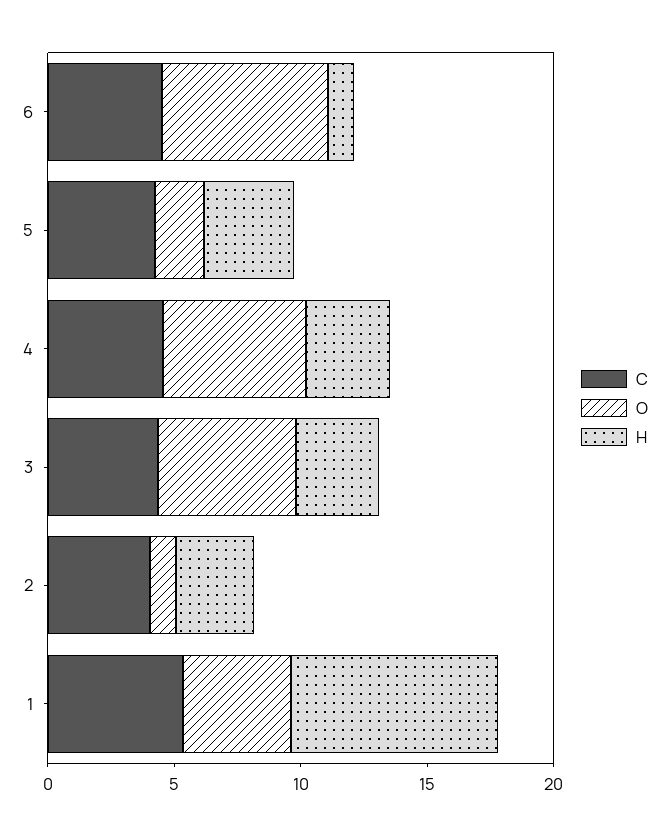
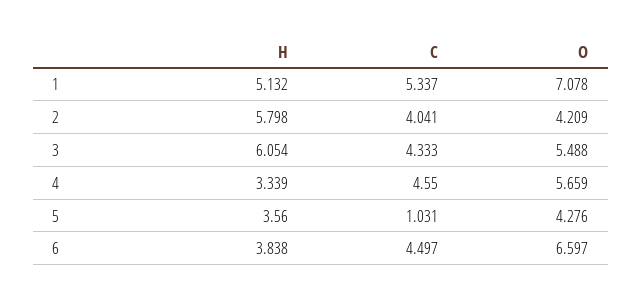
  {
    "C": {
      "6": 4.497,
-     "5": 4,
+     "5": 1.031,
      "4": 4.55,
      "3": 4.333,
      "2": 4.041,
      "1": 5.337
    },
    "O": {
      "6": 6.597,
-     "5": 2,
+     "5": 4.276,
      "4": 5.659,
      "3": 5.488,
-     "2": 1,
+     "2": 4.209,
-     "1": 4
+     "1": 7.078
    },
    "H": {
-     "6": 1,
+     "6": 3.838,
      "5": 3.56,
      "4": 3.339,
-     "3": 3,
+     "3": 6.054,
-     "2": 3,
+     "2": 5.798,
-     "1": 8
+     "1": 5.132
    }
  }

